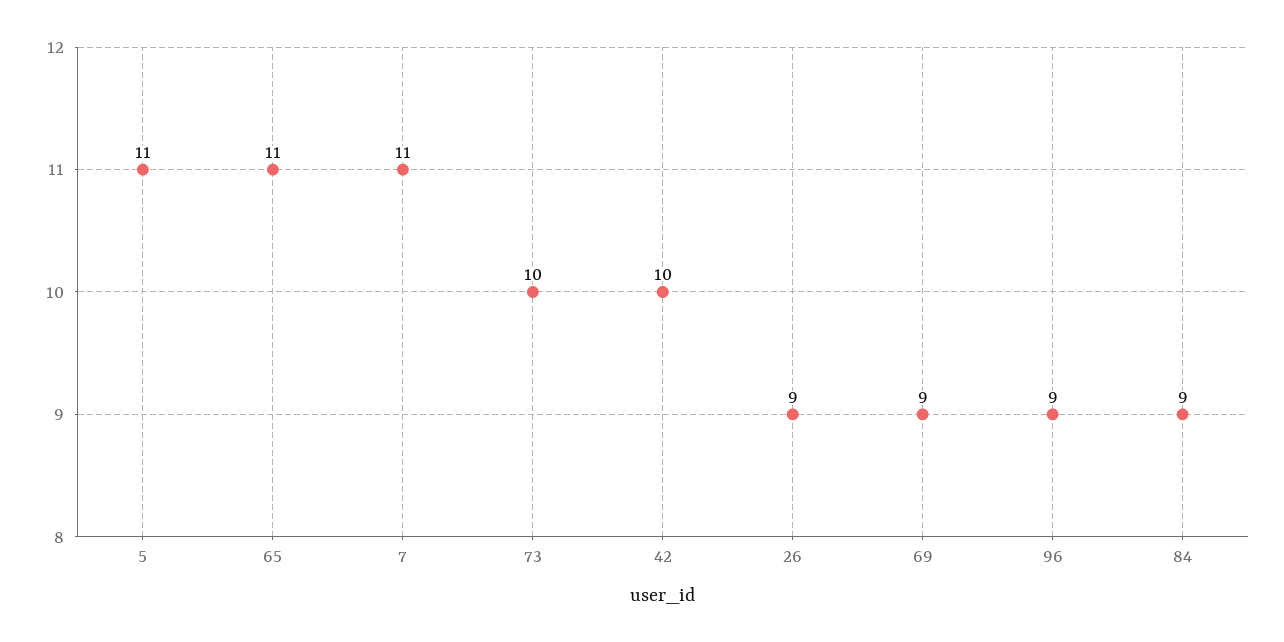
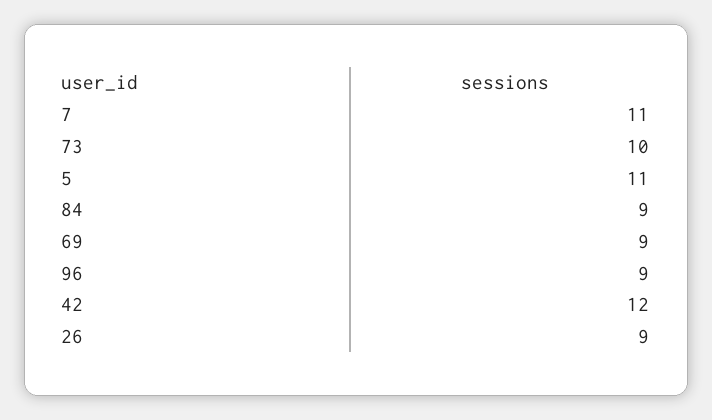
  {
    "5": 11,
-   "65": 11,
    "7": 11,
    "73": 10,
-   "42": 10,
+   "42": 12,
    "26": 9,
    "69": 9,
    "96": 9,
    "84": 9
  }

